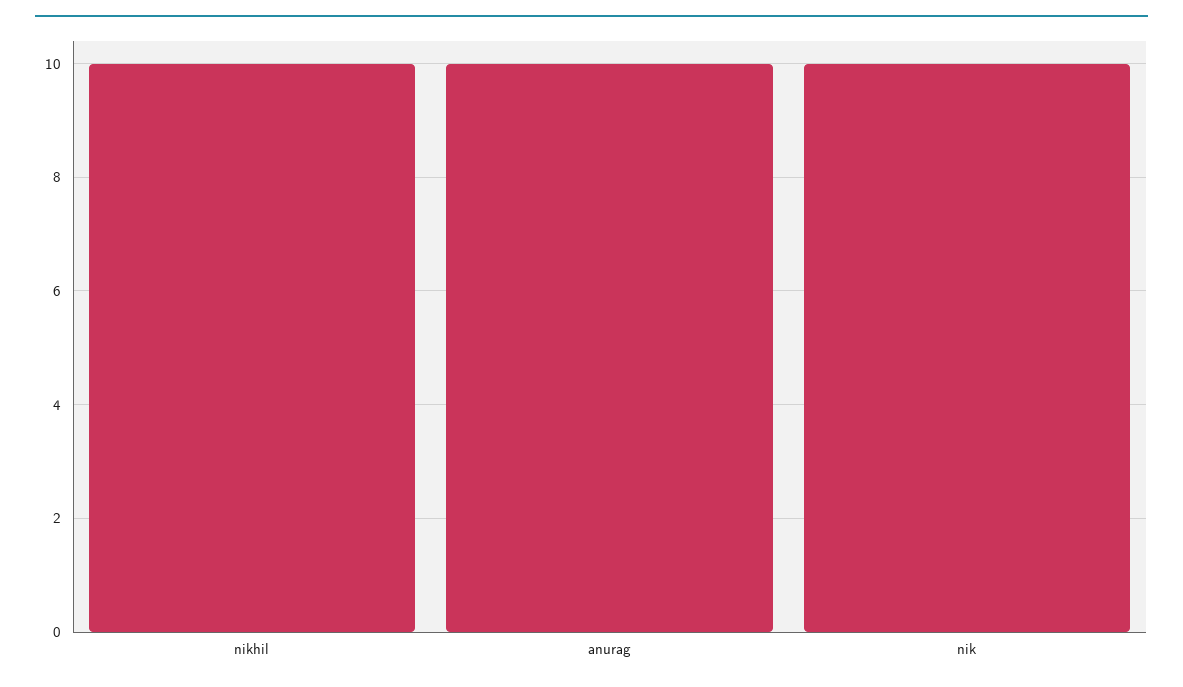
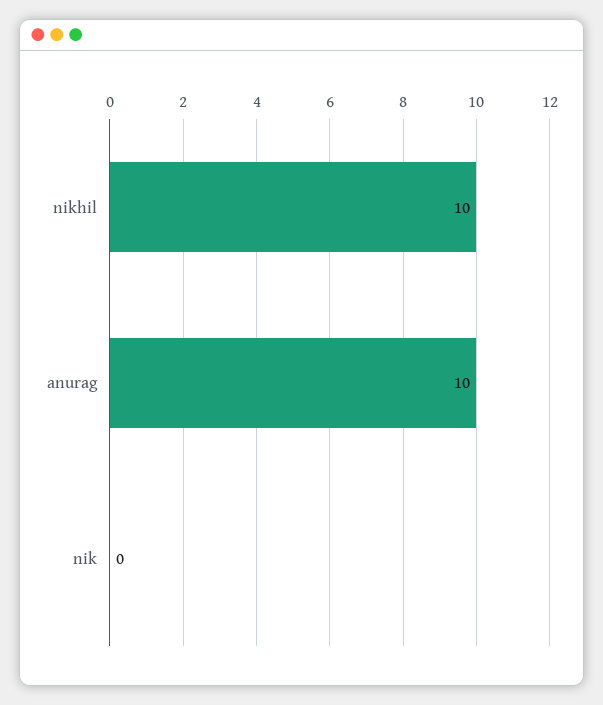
  {
    "nikhil": 10,
    "anurag": 10,
-   "nik": 10
+   "nik": 0
  }

